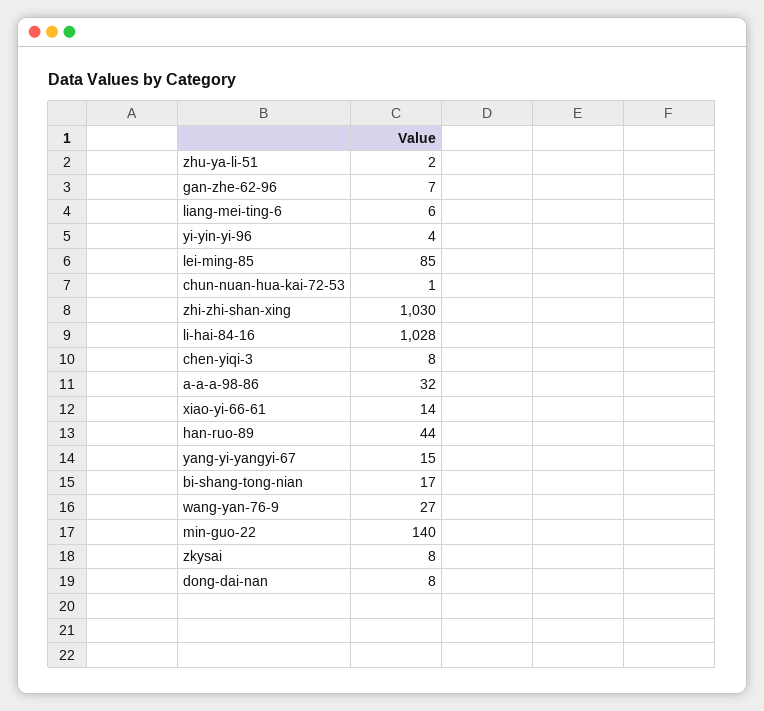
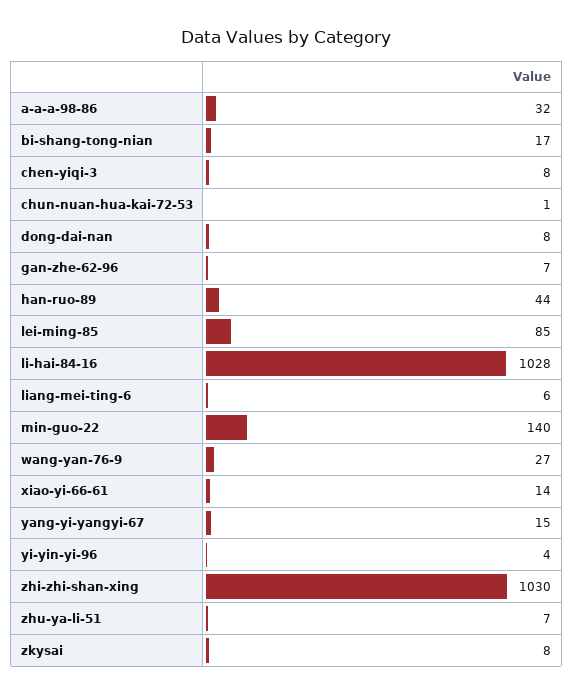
  {
-   "zhu-ya-li-51": 2,
+   "zhu-ya-li-51": 7,
    "gan-zhe-62-96": 7,
    "liang-mei-ting-6": 6,
    "yi-yin-yi-96": 4,
    "lei-ming-85": 85,
    "chun-nuan-hua-kai-72-53": 1,
    "zhi-zhi-shan-xing": 1030,
    "li-hai-84-16": 1028,
    "chen-yiqi-3": 8,
    "a-a-a-98-86": 32,
    "xiao-yi-66-61": 14,
    "han-ruo-89": 44,
    "yang-yi-yangyi-67": 15,
    "bi-shang-tong-nian": 17,
    "wang-yan-76-9": 27,
    "min-guo-22": 140,
    "zkysai": 8,
    "dong-dai-nan": 8
  }

